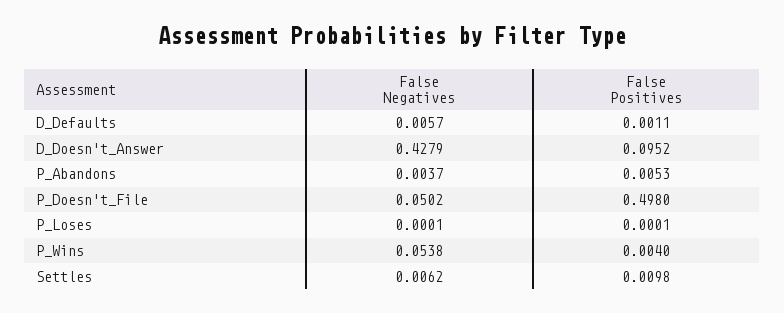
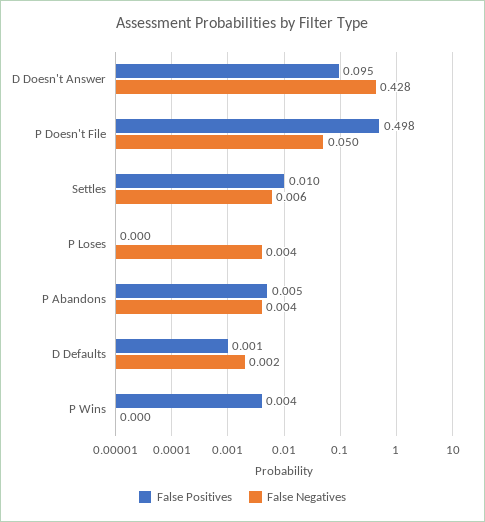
  {
    "False Negatives": {
-     "D_Defaults": 0.0057,
+     "D_Defaults": 0.002,
      "D_Doesn't_Answer": 0.4279,
      "P_Abandons": 0.0037,
      "P_Doesn't_File": 0.0502,
-     "P_Loses": 0.0001,
+     "P_Loses": 0.004,
-     "P_Wins": 0.0538,
+     "P_Wins": 0,
      "Settles": 0.0062
    },
    "False Positives": {
      "D_Defaults": 0.0011,
      "D_Doesn't_Answer": 0.0952,
      "P_Abandons": 0.0053,
      "P_Doesn't_File": 0.498,
      "P_Loses": 0.0001,
      "P_Wins": 0.004,
      "Settles": 0.0098
    }
  }

